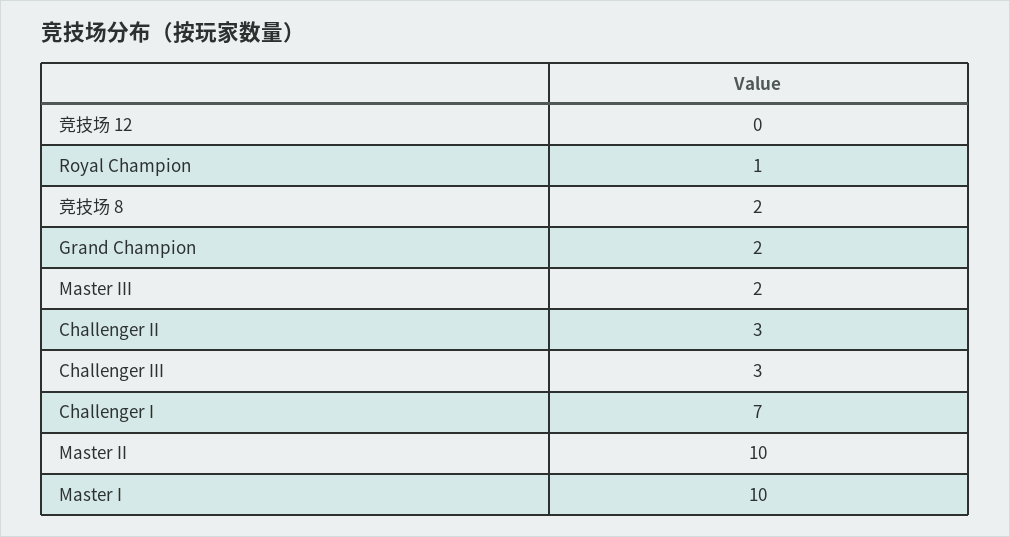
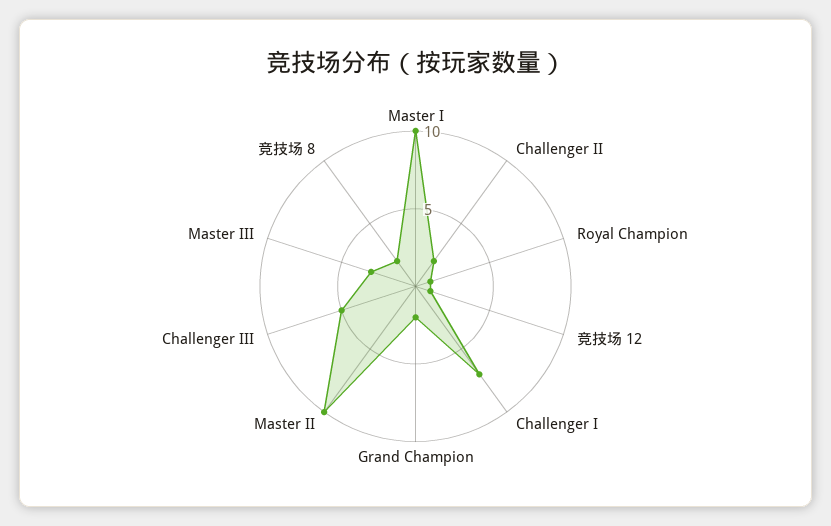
  {
-   "竞技场 12": 0,
+   "竞技场 12": 1,
    "Royal Champion": 1,
    "竞技场 8": 2,
    "Grand Champion": 2,
-   "Master III": 2,
+   "Master III": 3,
-   "Challenger II": 3,
+   "Challenger II": 2,
-   "Challenger III": 3,
+   "Challenger III": 5,
    "Challenger I": 7,
    "Master II": 10,
    "Master I": 10
  }

